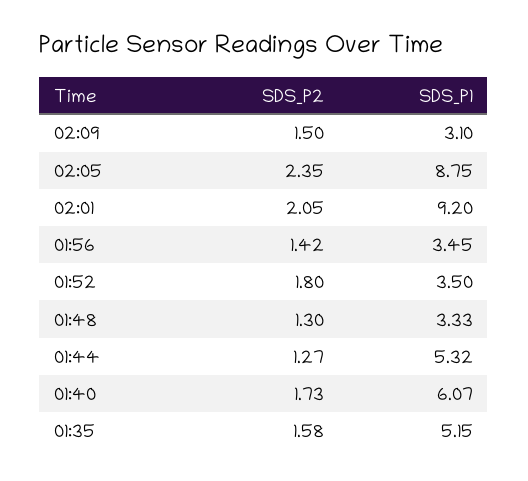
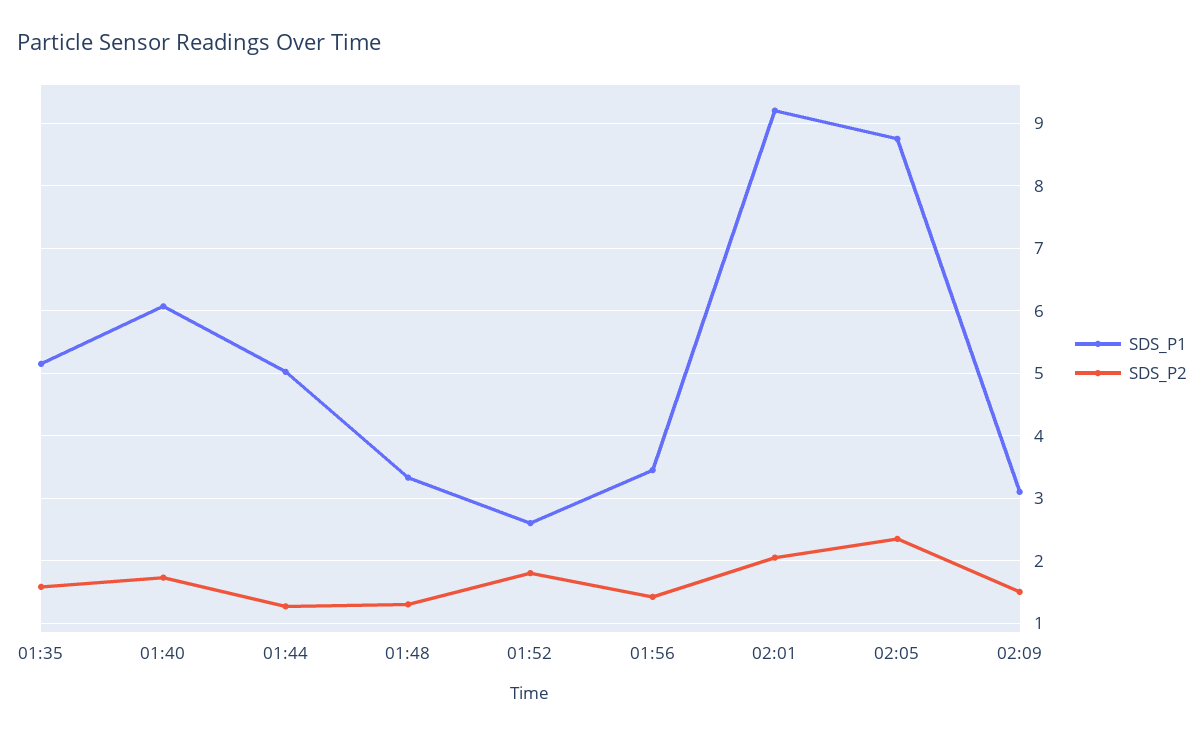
  {
    "SDS_P2": {
      "02:09": 1.5,
      "02:05": 2.35,
      "02:01": 2.05,
      "01:56": 1.42,
      "01:52": 1.8,
      "01:48": 1.3,
      "01:44": 1.27,
      "01:40": 1.73,
      "01:35": 1.58
    },
    "SDS_P1": {
      "02:09": 3.1,
      "02:05": 8.75,
      "02:01": 9.2,
      "01:56": 3.45,
-     "01:52": 3.5,
+     "01:52": 2.6,
      "01:48": 3.33,
-     "01:44": 5.32,
+     "01:44": 5,
      "01:40": 6.07,
      "01:35": 5.15
    }
  }

